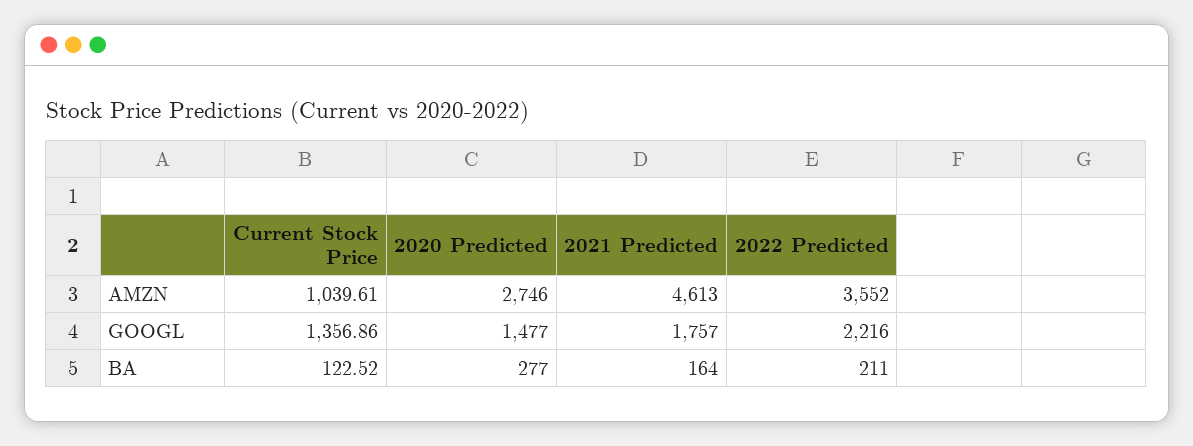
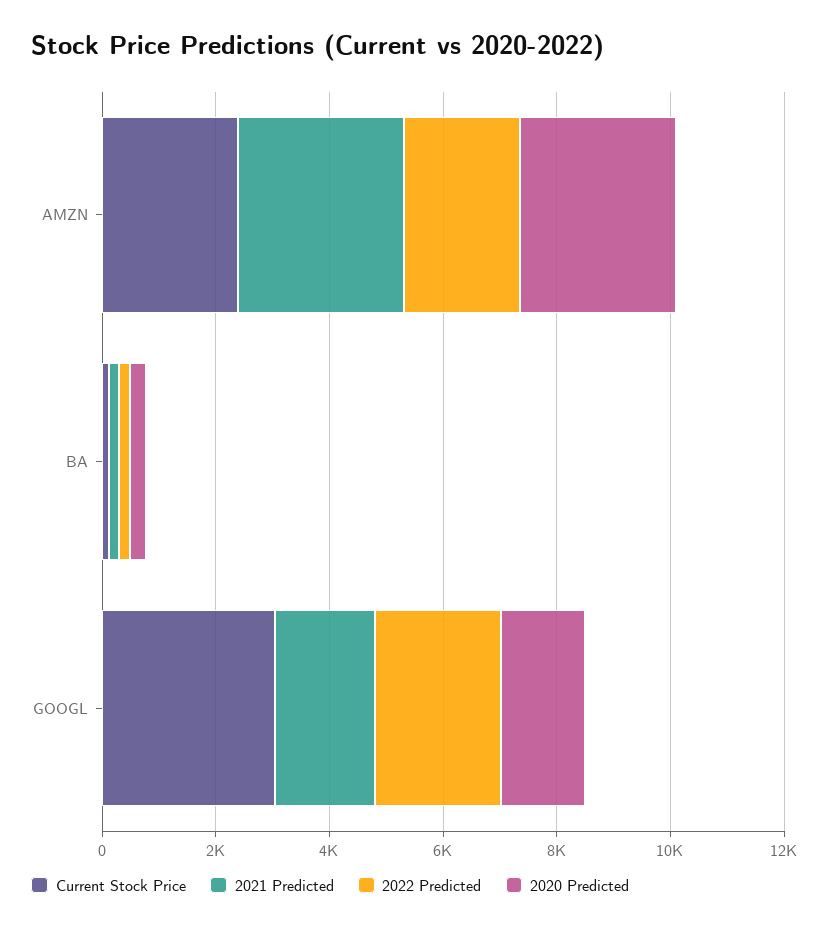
  {
    "Current Stock Price": {
-     "AMZN": 1039.61,
+     "AMZN": 2500,
-     "GOOGL": 1356.86,
+     "GOOGL": 3000,
      "BA": 122.52
    },
    "2020 Predicted": {
      "AMZN": 2746,
      "GOOGL": 1477,
      "BA": 277
    },
    "2021 Predicted": {
-     "AMZN": 4613,
+     "AMZN": 3000,
      "GOOGL": 1757,
      "BA": 164
    },
    "2022 Predicted": {
-     "AMZN": 3552,
+     "AMZN": 2000,
      "GOOGL": 2216,
      "BA": 211
    }
  }

